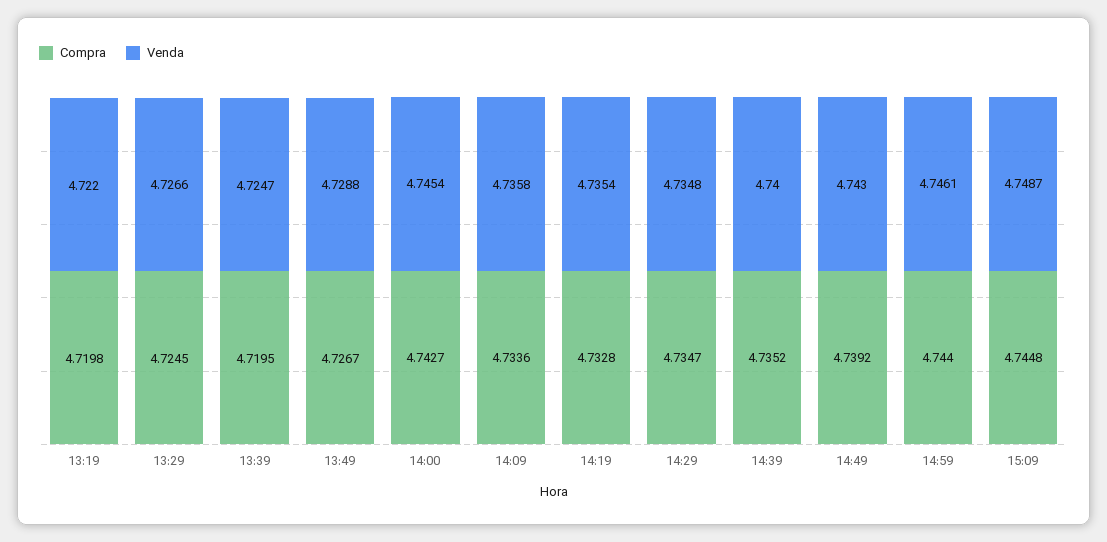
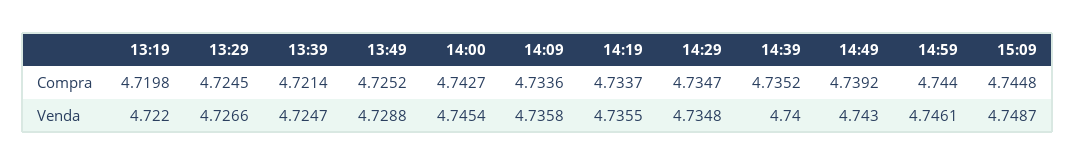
  {
    "Compra": {
      "13:19": 4.7198,
      "13:29": 4.7245,
-     "13:39": 4.7195,
+     "13:39": 4.7214,
-     "13:49": 4.7267,
+     "13:49": 4.7252,
      "14:00": 4.7427,
      "14:09": 4.7336,
-     "14:19": 4.7328,
+     "14:19": 4.7337,
      "14:29": 4.7347,
      "14:39": 4.7352,
      "14:49": 4.7392,
      "14:59": 4.744,
      "15:09": 4.7448
    },
    "Venda": {
      "13:19": 4.722,
      "13:29": 4.7266,
      "13:39": 4.7247,
      "13:49": 4.7288,
      "14:00": 4.7454,
      "14:09": 4.7358,
-     "14:19": 4.7354,
+     "14:19": 4.7355,
      "14:29": 4.7348,
      "14:39": 4.74,
      "14:49": 4.743,
      "14:59": 4.7461,
      "15:09": 4.7487
    }
  }

